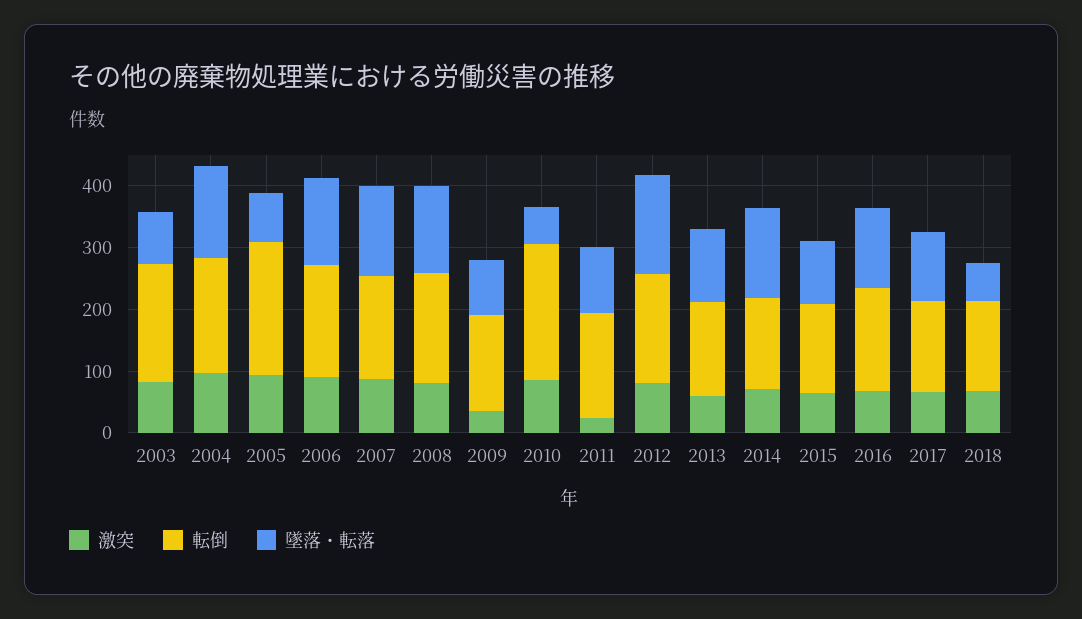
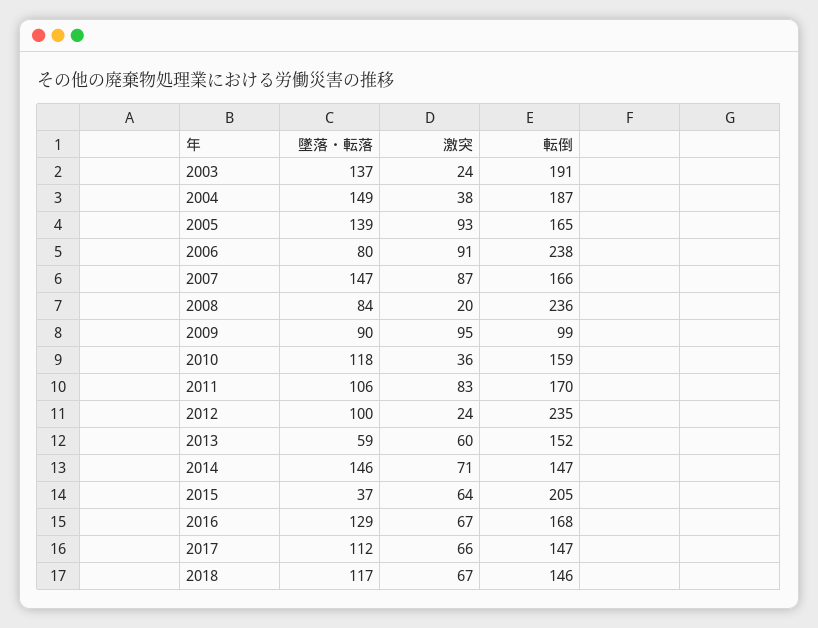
  {
    "激突": {
-     "2003": 80,
+     "2003": 24,
-     "2004": 100,
+     "2004": 38,
      "2005": 93,
      "2006": 91,
      "2007": 87,
-     "2008": 80,
+     "2008": 20,
-     "2009": 40,
+     "2009": 95,
-     "2010": 80,
+     "2010": 36,
-     "2011": 20,
+     "2011": 83,
-     "2012": 80,
+     "2012": 24,
      "2013": 60,
      "2014": 71,
      "2015": 64,
      "2016": 67,
      "2017": 66,
      "2018": 67
    },
    "転倒": {
      "2003": 191,
      "2004": 187,
-     "2005": 220,
+     "2005": 165,
-     "2006": 180,
+     "2006": 238,
      "2007": 166,
-     "2008": 180,
+     "2008": 236,
-     "2009": 160,
+     "2009": 99,
-     "2010": 220,
+     "2010": 159,
      "2011": 170,
-     "2012": 180,
+     "2012": 235,
      "2013": 152,
      "2014": 147,
-     "2015": 140,
+     "2015": 205,
      "2016": 168,
      "2017": 147,
      "2018": 146
    },
    "墜落・転落": {
-     "2003": 80,
+     "2003": 137,
      "2004": 149,
-     "2005": 80,
+     "2005": 139,
-     "2006": 140,
+     "2006": 80,
      "2007": 147,
-     "2008": 140,
+     "2008": 84,
      "2009": 90,
-     "2010": 60,
+     "2010": 118,
      "2011": 106,
-     "2012": 160,
+     "2012": 100,
-     "2013": 120,
+     "2013": 59,
      "2014": 146,
-     "2015": 100,
+     "2015": 37,
      "2016": 129,
      "2017": 112,
-     "2018": 60
+     "2018": 117
    }
  }

